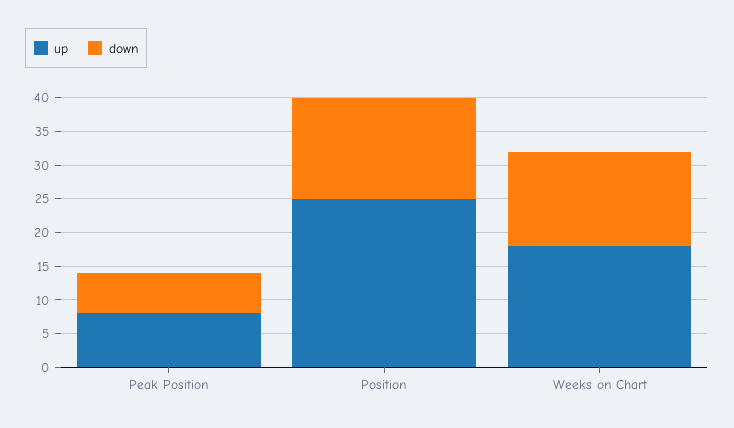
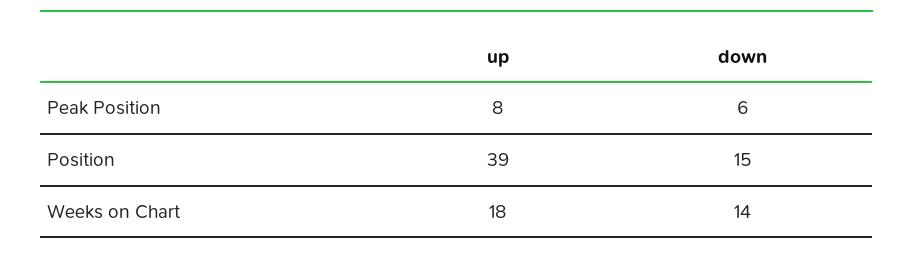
  {
    "up": {
      "Peak Position": 8,
-     "Position": 25,
+     "Position": 39,
      "Weeks on Chart": 18
    },
    "down": {
      "Peak Position": 6,
      "Position": 15,
      "Weeks on Chart": 14
    }
  }

